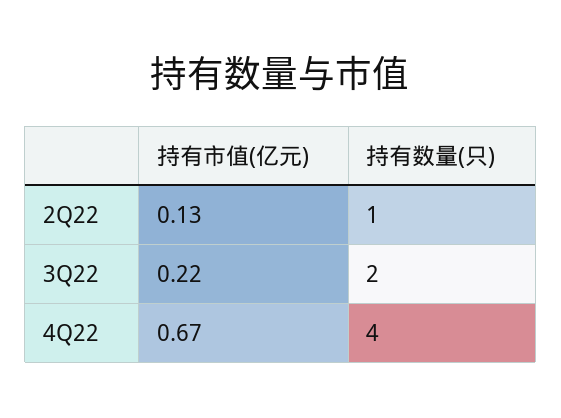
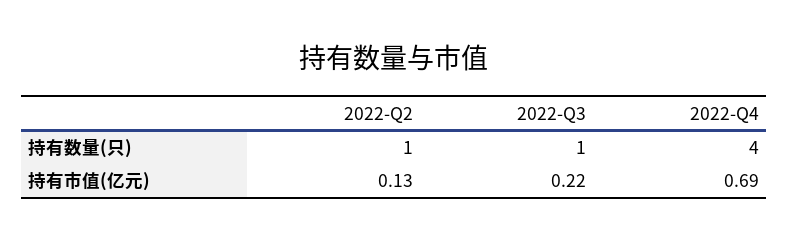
  {
    "持有市值(亿元)": {
      "2Q22": 0.13,
      "3Q22": 0.22,
-     "4Q22": 0.67
+     "4Q22": 0.69
    },
    "持有数量(只)": {
      "2Q22": 1,
-     "3Q22": 2,
+     "3Q22": 1,
      "4Q22": 4
    }
  }

